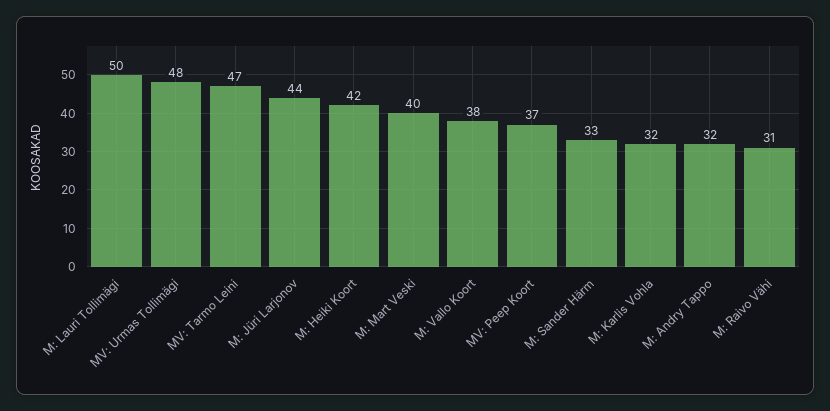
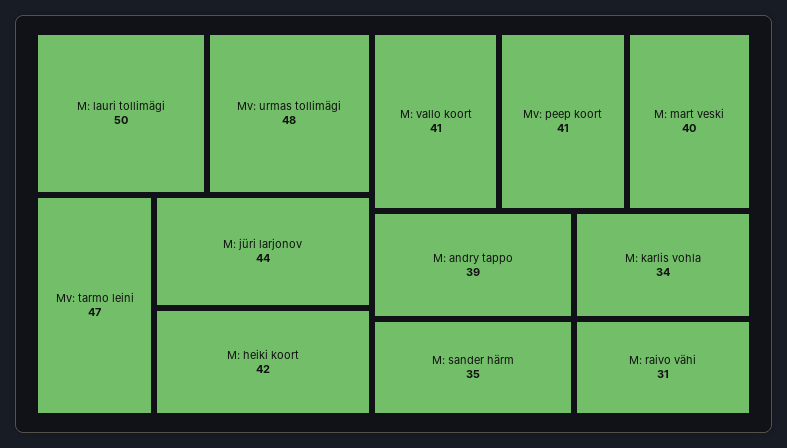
  {
    "M: Lauri Tollimägi": 50,
    "MV: Urmas Tollimägi": 48,
    "MV: Tarmo Leini": 47,
    "M: Jüri Larjonov": 44,
    "M: Heiki Koort": 42,
    "M: Mart Veski": 40,
-   "M: Vallo Koort": 38,
+   "M: Vallo Koort": 41,
-   "MV: Peep Koort": 37,
+   "MV: Peep Koort": 41,
-   "M: Sander Härm": 33,
+   "M: Sander Härm": 35,
-   "M: Karlis Vohla": 32,
+   "M: Karlis Vohla": 34,
-   "M: Andry Tappo": 32,
+   "M: Andry Tappo": 39,
    "M: Raivo Vähi": 31
  }

